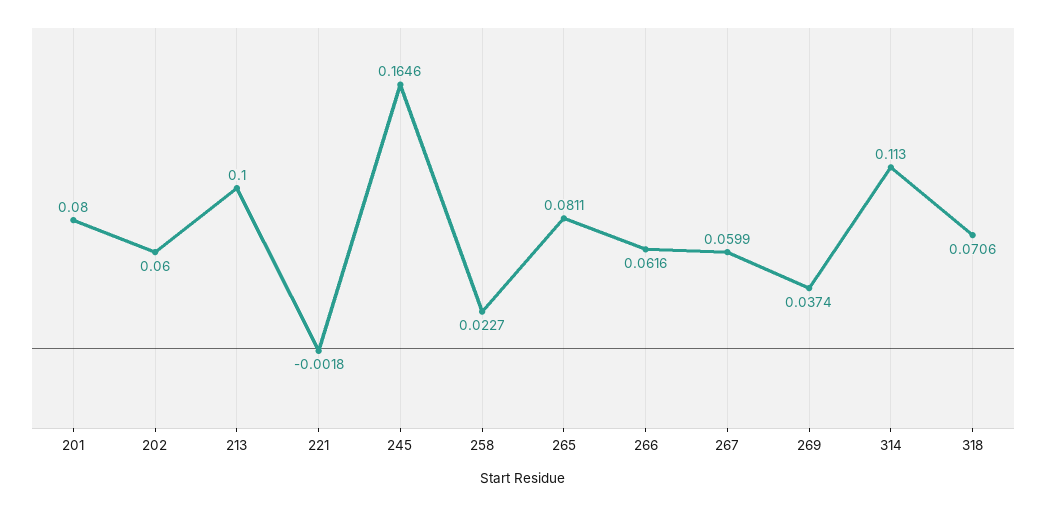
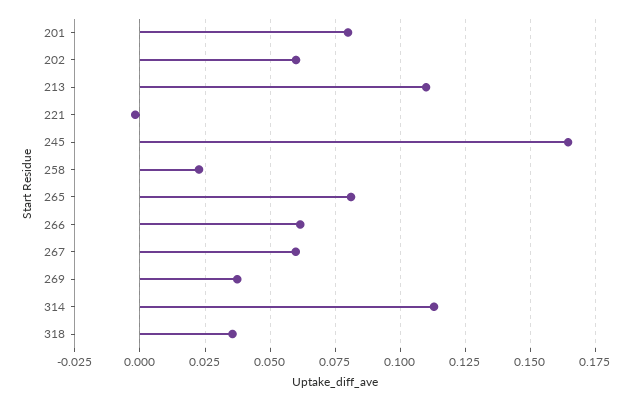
  {
    "201": 0.08,
    "202": 0.06,
-   "213": 0.1,
+   "213": 0.11,
    "221": -0.0018,
    "245": 0.1646,
    "258": 0.0227,
    "265": 0.0811,
    "266": 0.0616,
    "267": 0.0599,
    "269": 0.0374,
    "314": 0.113,
-   "318": 0.0706
+   "318": 0.035
  }

